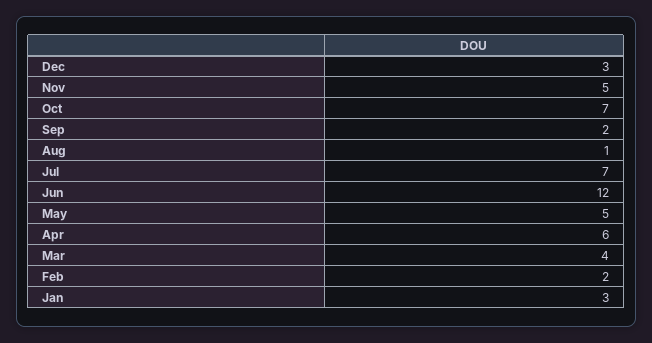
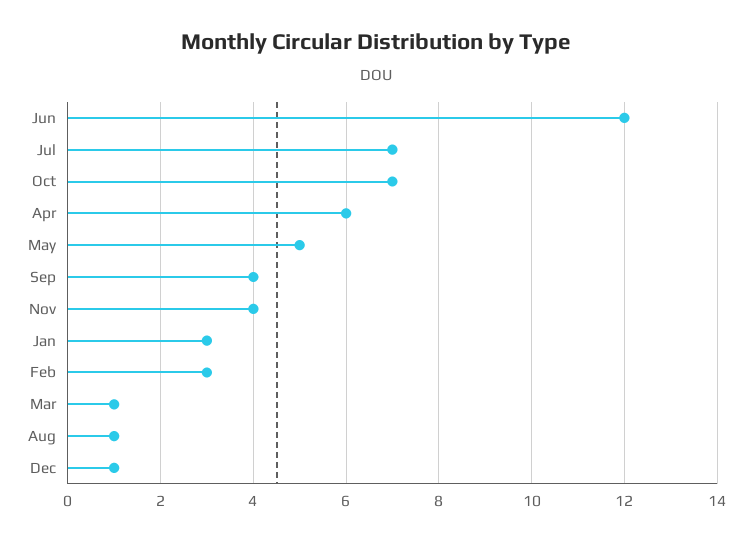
  {
-   "Dec": 3,
+   "Dec": 1,
-   "Nov": 5,
+   "Nov": 4,
    "Oct": 7,
-   "Sep": 2,
+   "Sep": 4,
    "Aug": 1,
    "Jul": 7,
    "Jun": 12,
    "May": 5,
    "Apr": 6,
-   "Mar": 4,
+   "Mar": 1,
-   "Feb": 2,
+   "Feb": 3,
    "Jan": 3
  }

